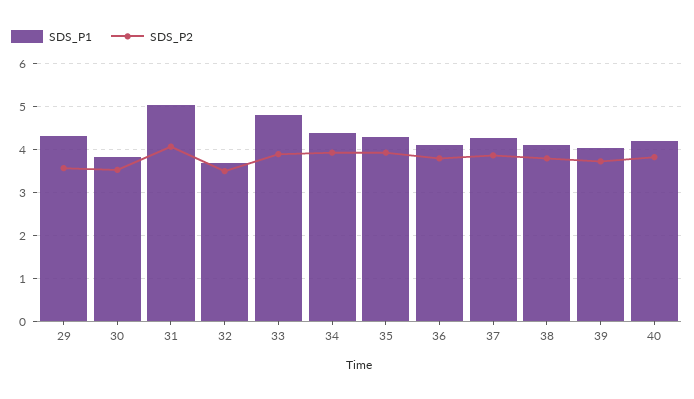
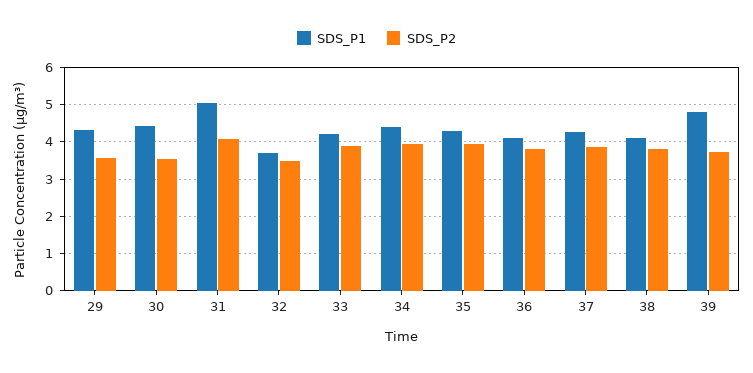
  {
    "SDS_P1": {
      "29": 4.4,
-     "30": 3.8,
+     "30": 4.4,
      "31": 5,
      "32": 3.8,
-     "33": 4.8,
+     "33": 4.2,
      "34": 4.4,
      "35": 4.4,
      "36": 4.2,
      "37": 4.2,
      "38": 4.2,
-     "39": 4,
+     "39": 4.8
-     "40": 4.2
    },
    "SDS_P2": {
      "29": 3.6,
      "30": 3.6,
      "31": 4,
      "32": 3.6,
      "33": 4,
      "34": 4,
      "35": 4,
      "36": 3.8,
      "37": 3.8,
      "38": 3.8,
-     "39": 3.8,
+     "39": 3.8
-     "40": 3.8
    }
  }

